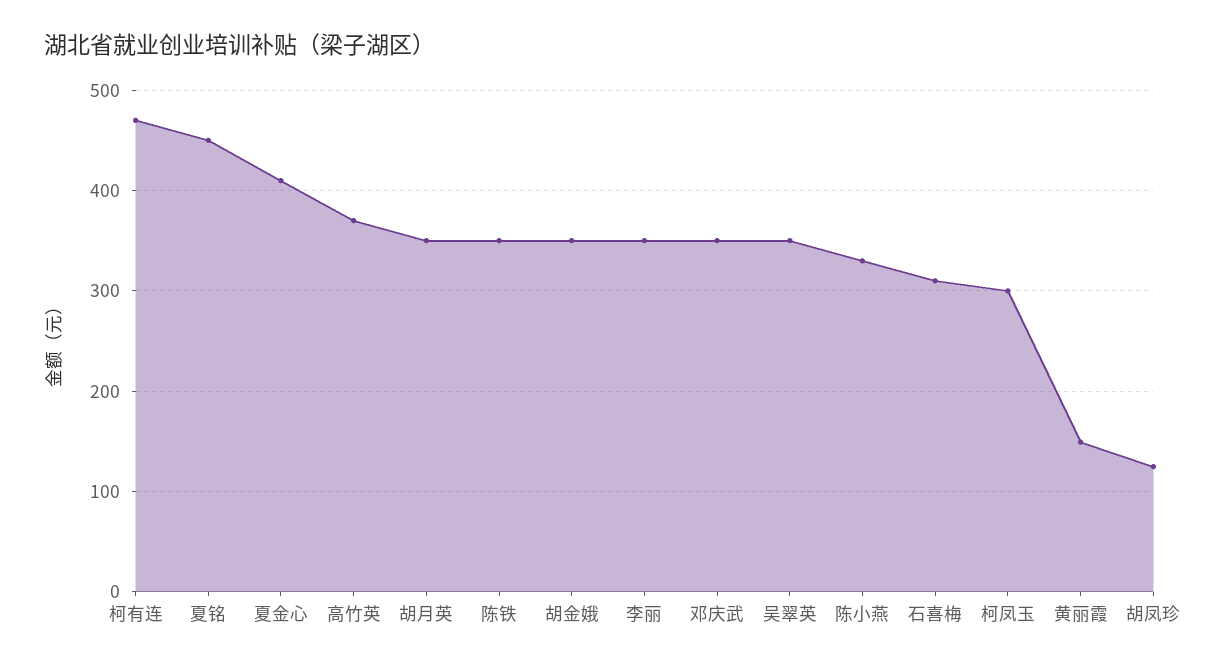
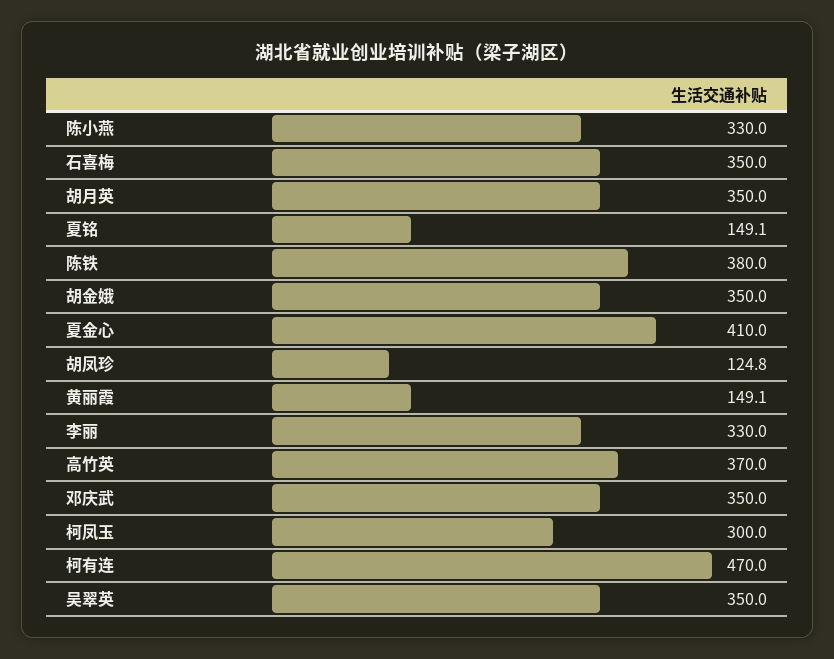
  {
    "柯有连": 470,
-   "夏铭": 450,
+   "夏铭": 149.1,
    "夏金心": 410,
    "高竹英": 370,
    "胡月英": 350,
-   "陈铁": 350,
+   "陈铁": 380,
    "胡金娥": 350,
-   "李丽": 350,
+   "李丽": 330,
    "邓庆武": 350,
    "吴翠英": 350,
    "陈小燕": 330,
-   "石喜梅": 310,
+   "石喜梅": 350,
    "柯凤玉": 300,
    "黄丽霞": 149.1,
    "胡凤珍": 124.8
  }

